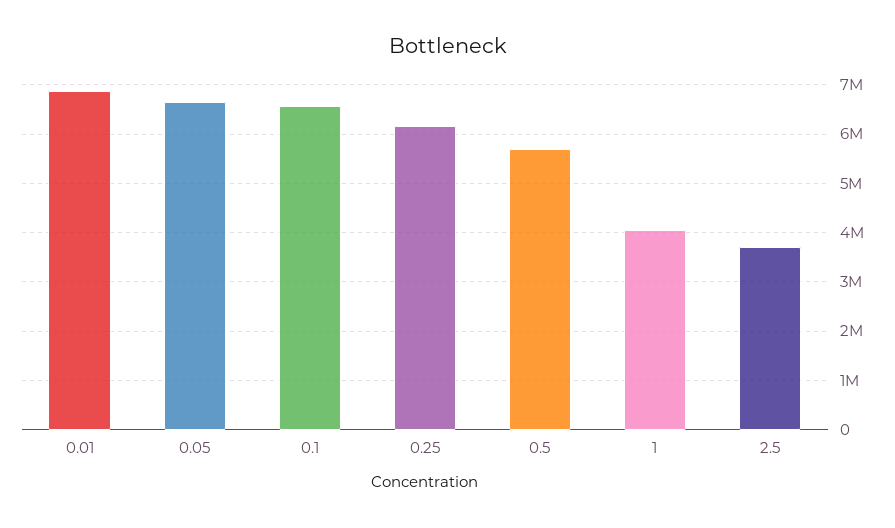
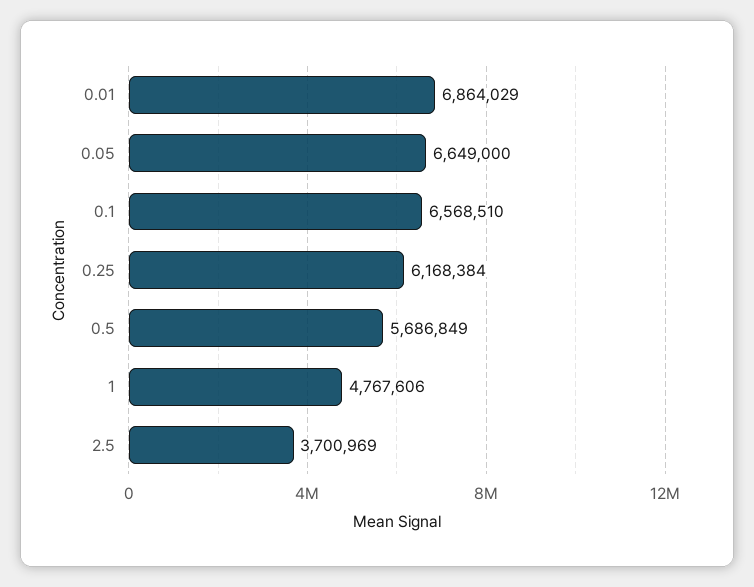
  {
    "0.01": 6864029,
    "0.05": 6649000,
    "0.1": 6568510,
    "0.25": 6168384,
    "0.5": 5686849,
-   "1": 4000000,
+   "1": 4767606,
    "2.5": 3700969
  }

